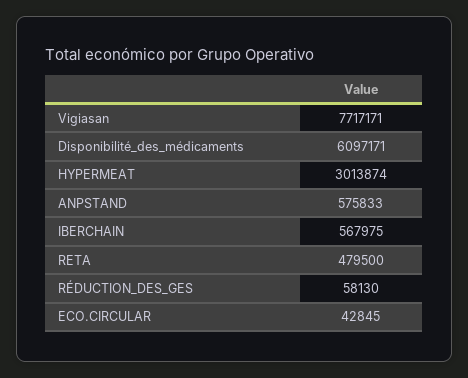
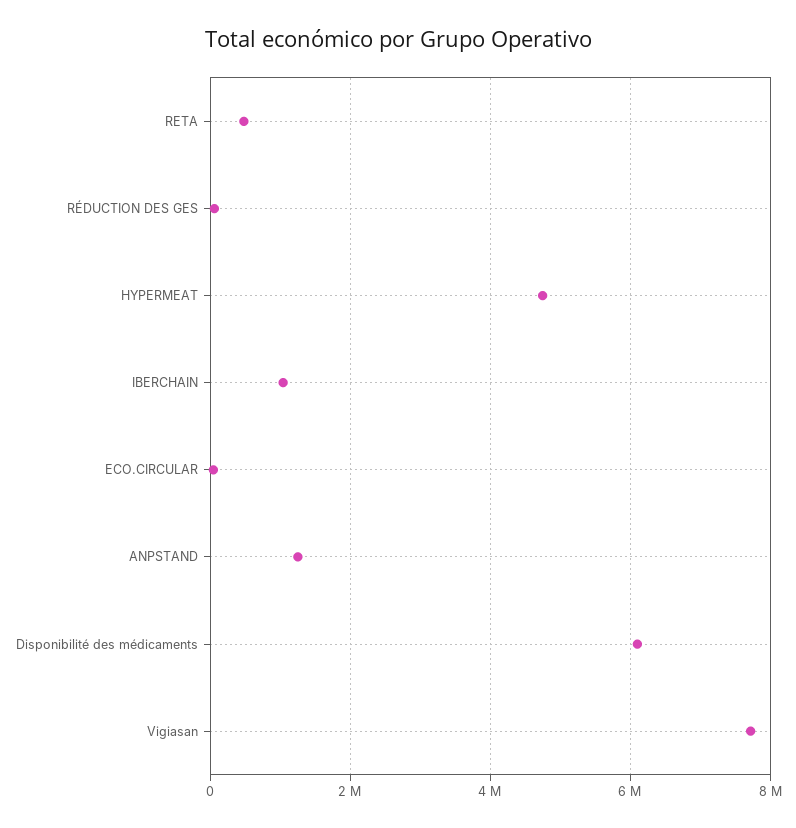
  {
    "Vigiasan": 7717171,
    "Disponibilité_des_médicaments": 6097171,
-   "HYPERMEAT": 3013874,
+   "HYPERMEAT": 4800000,
-   "ANPSTAND": 575833,
+   "ANPSTAND": 1200000,
-   "IBERCHAIN": 567975,
+   "IBERCHAIN": 1000000,
    "RETA": 479500,
    "RÉDUCTION_DES_GES": 58130,
    "ECO.CIRCULAR": 42845
  }

